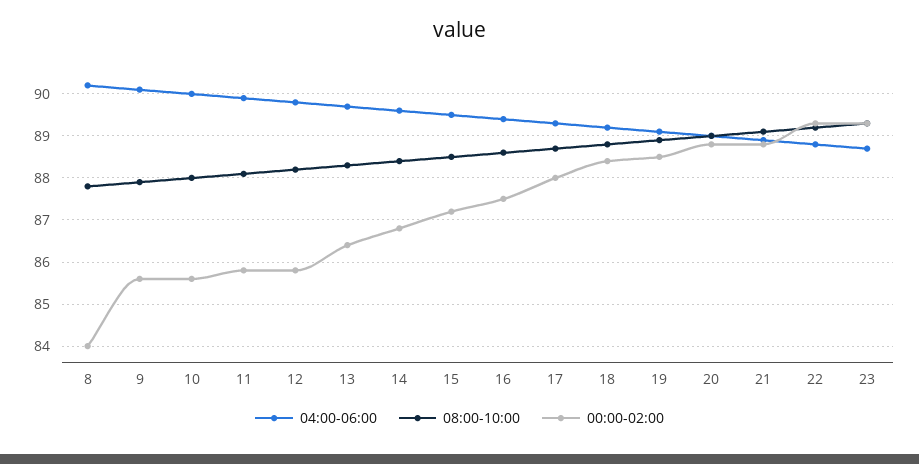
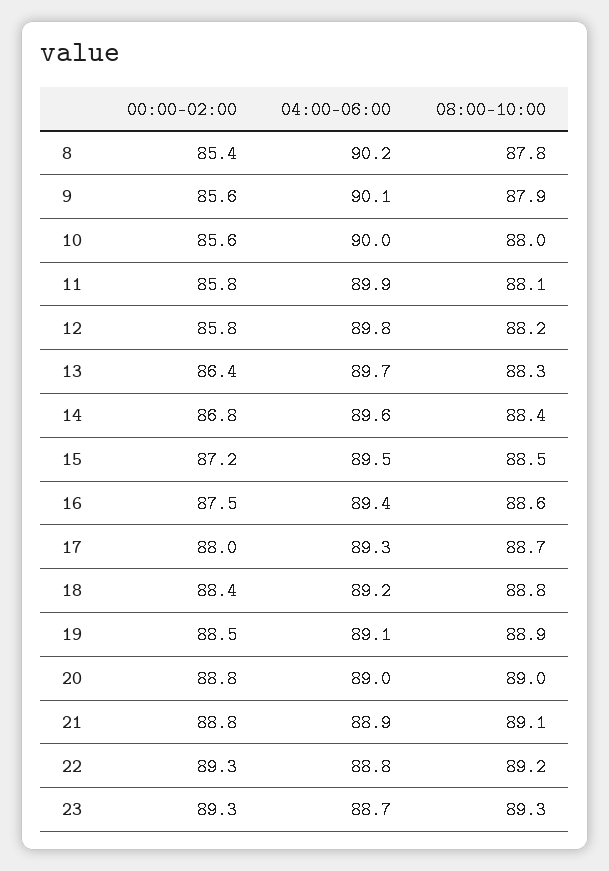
  {
    "04:00-06:00": {
      "8": 90.2,
      "9": 90.1,
      "10": 90,
      "11": 89.9,
      "12": 89.8,
      "13": 89.7,
      "14": 89.6,
      "15": 89.5,
      "16": 89.4,
      "17": 89.3,
      "18": 89.2,
      "19": 89.1,
      "20": 89,
      "21": 88.9,
      "22": 88.8,
      "23": 88.7
    },
    "08:00-10:00": {
      "8": 87.8,
      "9": 87.9,
      "10": 88,
      "11": 88.1,
      "12": 88.2,
      "13": 88.3,
      "14": 88.4,
      "15": 88.5,
      "16": 88.6,
      "17": 88.7,
      "18": 88.8,
      "19": 88.9,
      "20": 89,
      "21": 89.1,
      "22": 89.2,
      "23": 89.3
    },
    "00:00-02:00": {
-     "8": 84,
+     "8": 85.4,
      "9": 85.6,
      "10": 85.6,
      "11": 85.8,
      "12": 85.8,
      "13": 86.4,
      "14": 86.8,
      "15": 87.2,
      "16": 87.5,
      "17": 88,
      "18": 88.4,
      "19": 88.5,
      "20": 88.8,
      "21": 88.8,
      "22": 89.3,
      "23": 89.3
    }
  }

